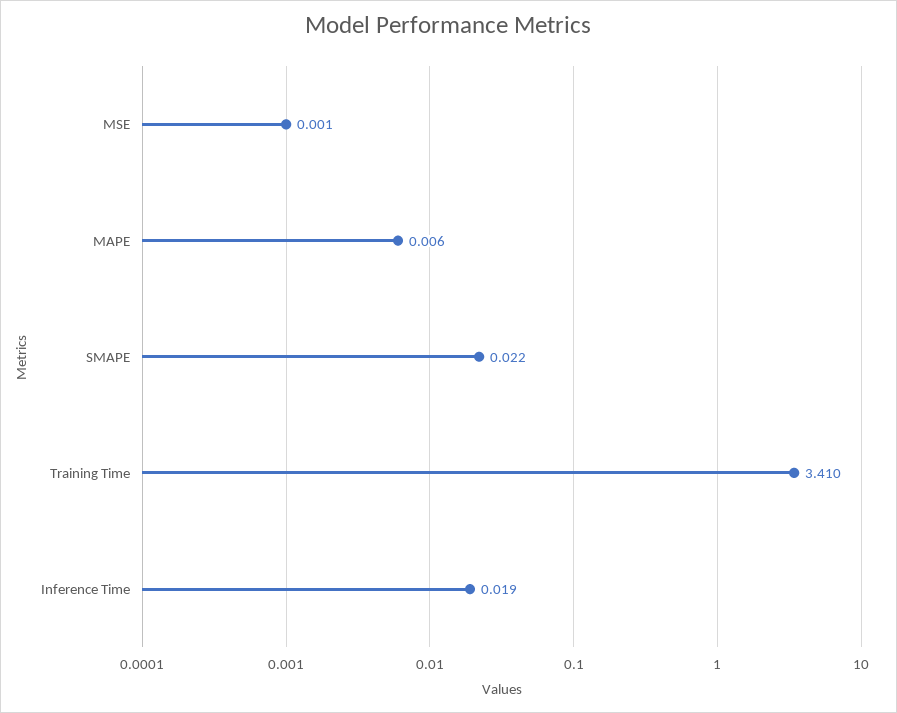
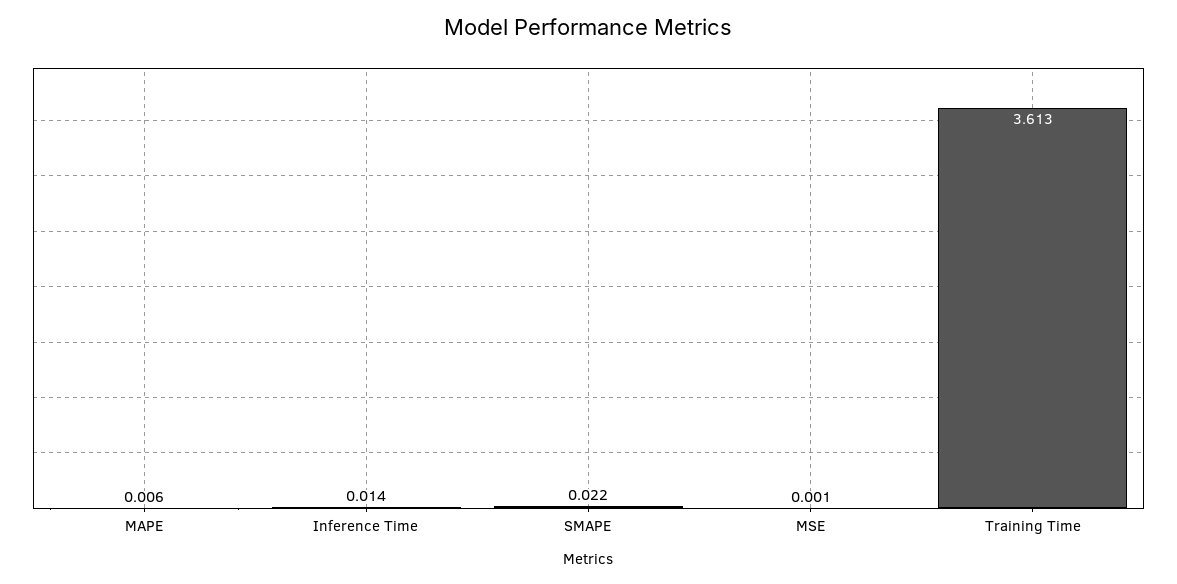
  {
    "MSE": 0.001,
    "MAPE": 0.006,
    "SMAPE": 0.022,
-   "Training Time": 3.41,
+   "Training Time": 3.613,
-   "Inference Time": 0.019
+   "Inference Time": 0.014
  }

